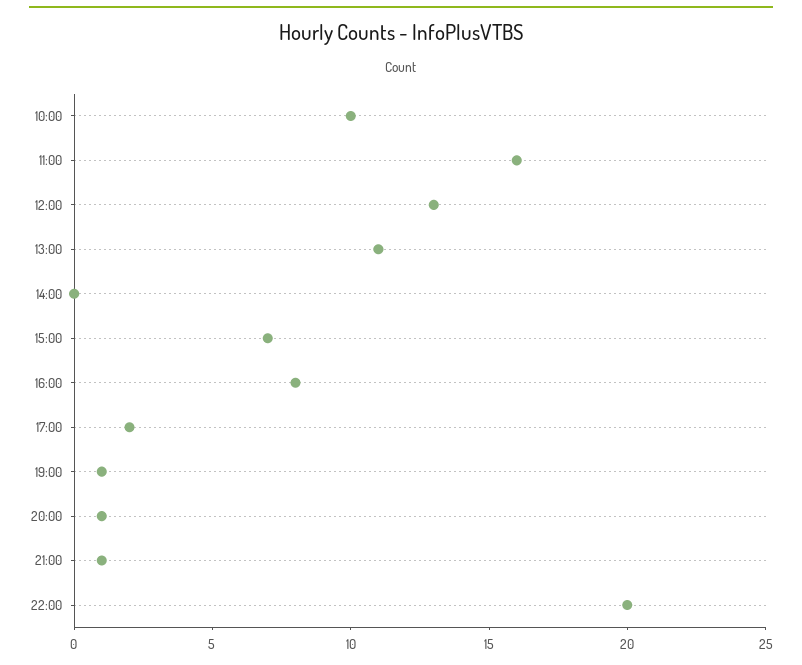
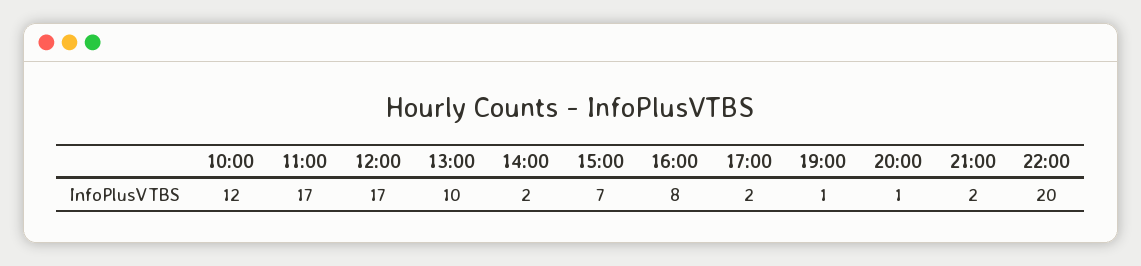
  {
-   "10:00": 10,
+   "10:00": 12,
-   "11:00": 16,
+   "11:00": 17,
-   "12:00": 13,
+   "12:00": 17,
-   "13:00": 11,
+   "13:00": 10,
-   "14:00": 0,
+   "14:00": 2,
    "15:00": 7,
    "16:00": 8,
    "17:00": 2,
    "19:00": 1,
    "20:00": 1,
-   "21:00": 1,
+   "21:00": 2,
    "22:00": 20
  }

